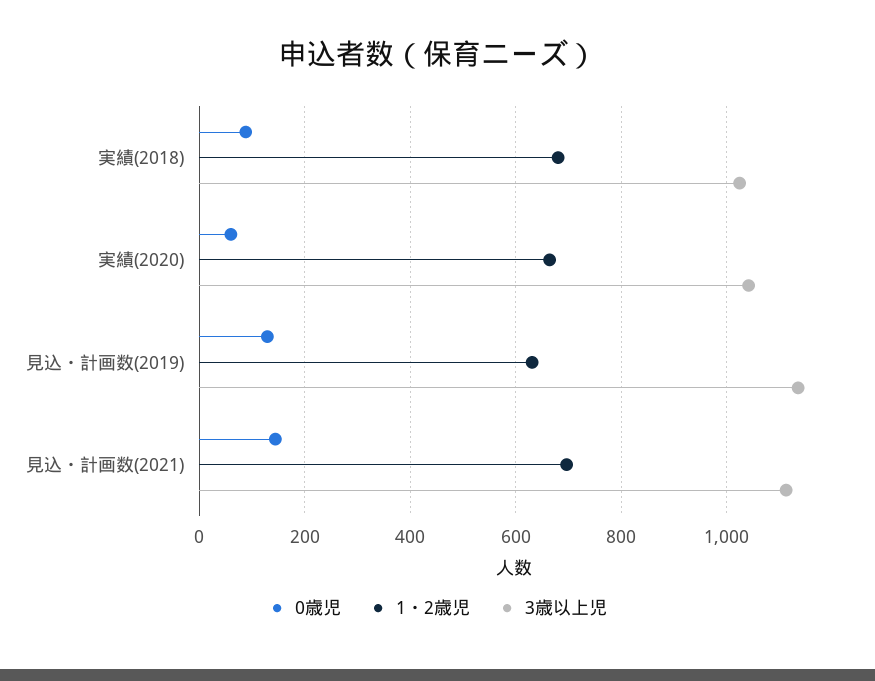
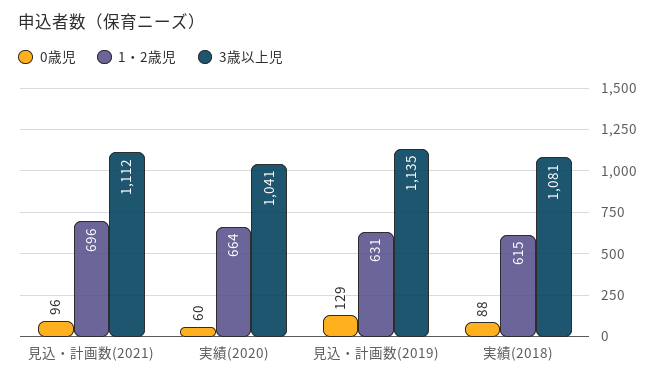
  {
    "0歳児": {
      "実績(2018)": 88,
      "実績(2020)": 60,
      "見込・計画数(2019)": 129,
-     "見込・計画数(2021)": 140
+     "見込・計画数(2021)": 96
    },
    "1・2歳児": {
-     "実績(2018)": 680,
+     "実績(2018)": 615,
      "実績(2020)": 664,
      "見込・計画数(2019)": 631,
      "見込・計画数(2021)": 696
    },
    "3歳以上児": {
-     "実績(2018)": 1020,
+     "実績(2018)": 1081,
      "実績(2020)": 1041,
      "見込・計画数(2019)": 1135,
      "見込・計画数(2021)": 1112
    }
  }

